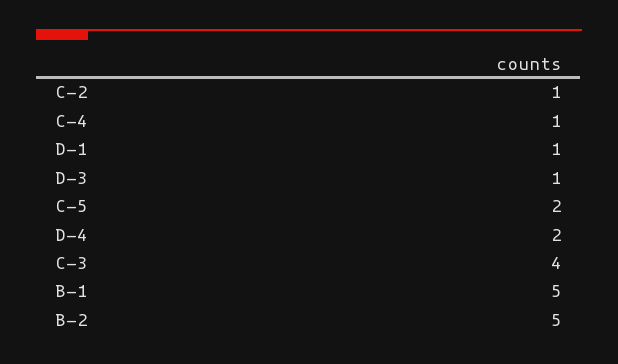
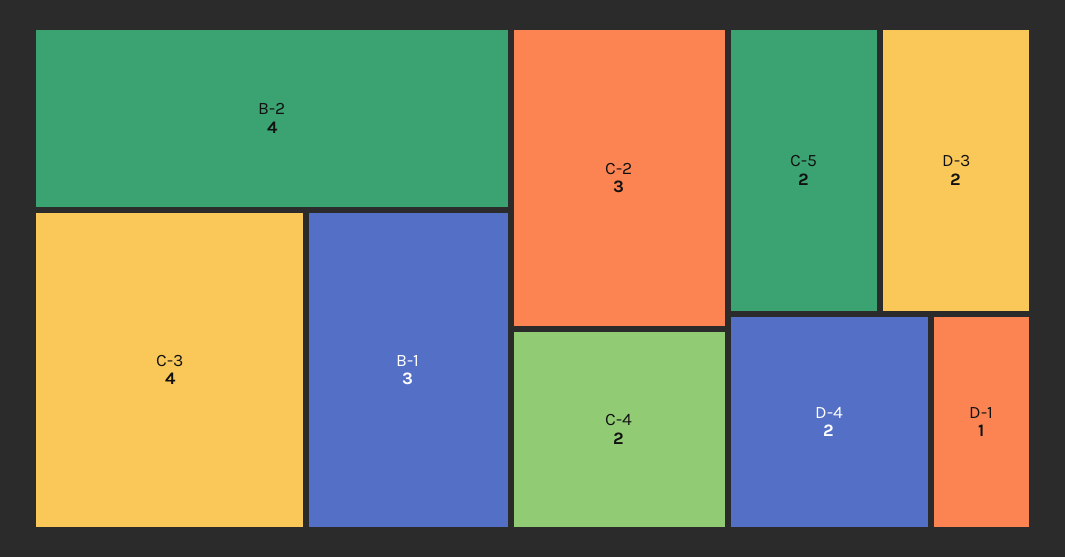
  {
-   "C-2": 1,
+   "C-2": 3,
-   "C-4": 1,
+   "C-4": 2,
    "D-1": 1,
-   "D-3": 1,
+   "D-3": 2,
    "C-5": 2,
    "D-4": 2,
    "C-3": 4,
-   "B-1": 5,
+   "B-1": 3,
-   "B-2": 5
+   "B-2": 4
  }

